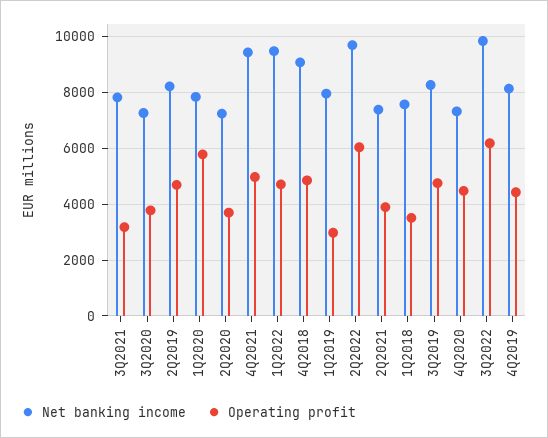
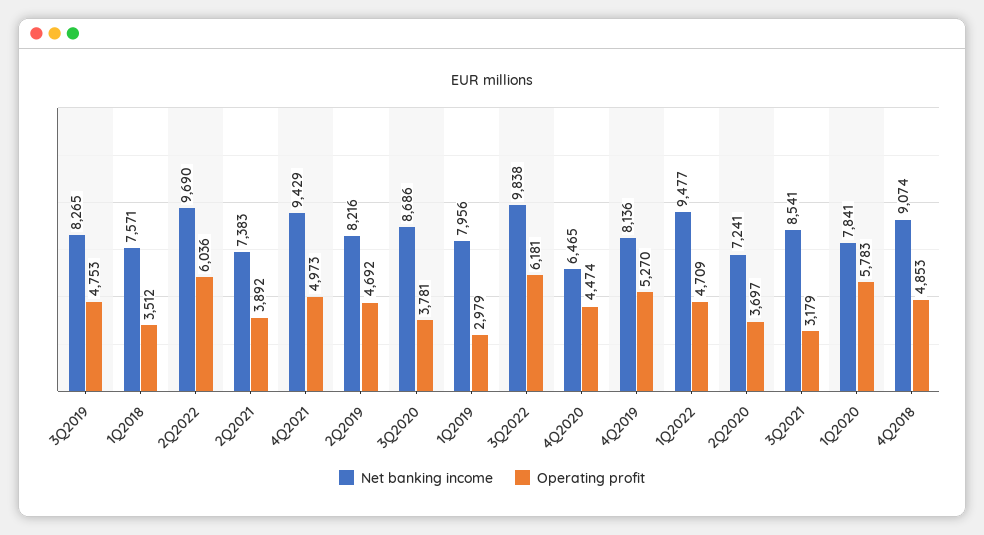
  {
    "Net banking income": {
-     "3Q2021": 7750,
+     "3Q2021": 8541,
-     "3Q2020": 7250,
+     "3Q2020": 8686,
      "2Q2019": 8216,
      "1Q2020": 7841,
      "2Q2020": 7241,
      "4Q2021": 9429,
      "1Q2022": 9477,
      "4Q2018": 9074,
      "1Q2019": 7956,
      "2Q2022": 9690,
      "2Q2021": 7383,
      "1Q2018": 7571,
      "3Q2019": 8265,
-     "4Q2020": 7250,
+     "4Q2020": 6465,
      "3Q2022": 9838,
      "4Q2019": 8136
    },
    "Operating profit": {
      "3Q2021": 3179,
      "3Q2020": 3781,
      "2Q2019": 4692,
      "1Q2020": 5783,
      "2Q2020": 3697,
      "4Q2021": 4973,
      "1Q2022": 4709,
      "4Q2018": 4853,
      "1Q2019": 2979,
      "2Q2022": 6036,
      "2Q2021": 3892,
      "1Q2018": 3512,
      "3Q2019": 4753,
      "4Q2020": 4474,
      "3Q2022": 6181,
-     "4Q2019": 4500
+     "4Q2019": 5270
    }
  }

